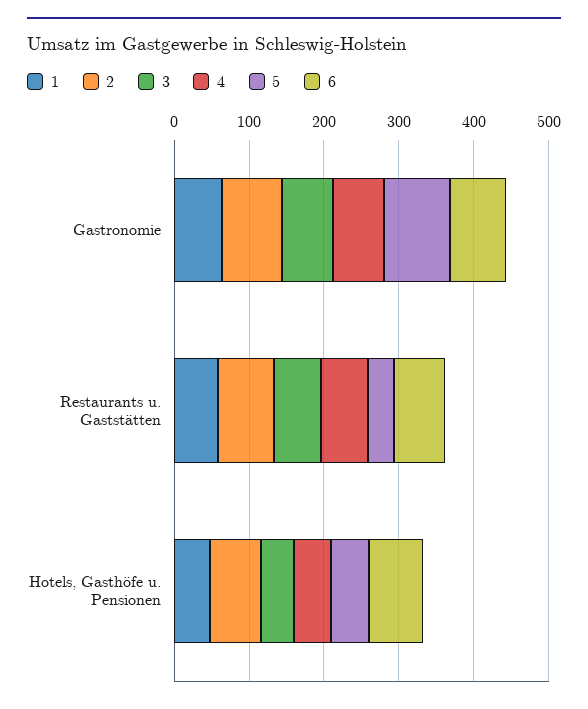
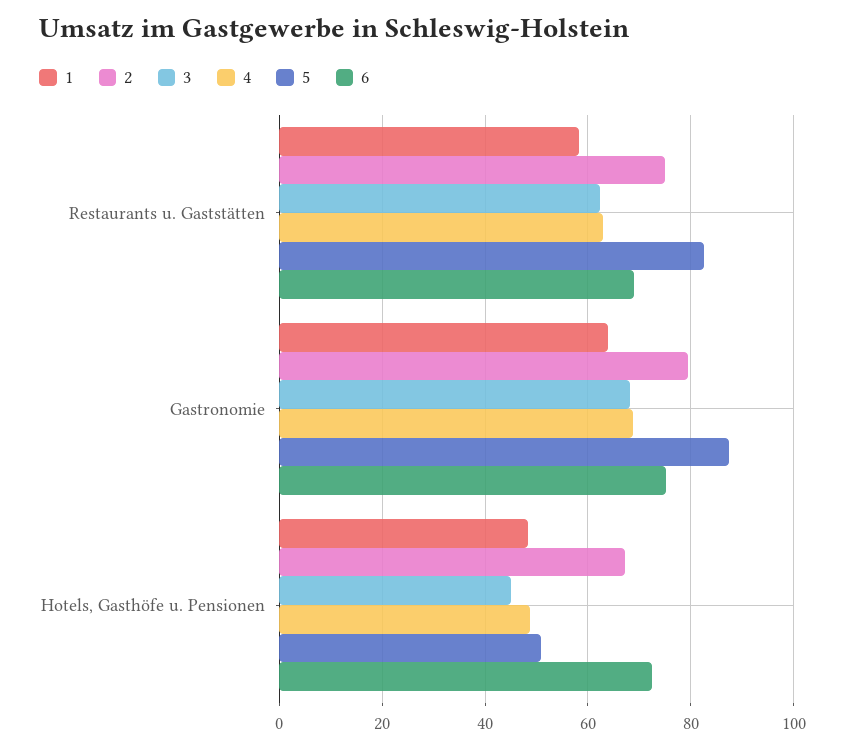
  {
    "1": {
      "Gastronomie": 64,
      "Restaurants u. Gaststätten": 58,
      "Hotels, Gasthöfe u. Pensionen": 48
    },
    "2": {
      "Gastronomie": 80,
      "Restaurants u. Gaststätten": 74,
      "Hotels, Gasthöfe u. Pensionen": 68
    },
    "3": {
      "Gastronomie": 68,
      "Restaurants u. Gaststätten": 62,
      "Hotels, Gasthöfe u. Pensionen": 46
    },
    "4": {
      "Gastronomie": 68,
      "Restaurants u. Gaststätten": 62,
      "Hotels, Gasthöfe u. Pensionen": 48
    },
    "5": {
      "Gastronomie": 88,
-     "Restaurants u. Gaststätten": 40,
+     "Restaurants u. Gaststätten": 82,
      "Hotels, Gasthöfe u. Pensionen": 50
    },
    "6": {
      "Gastronomie": 76,
      "Restaurants u. Gaststätten": 70,
      "Hotels, Gasthöfe u. Pensionen": 72
    }
  }

